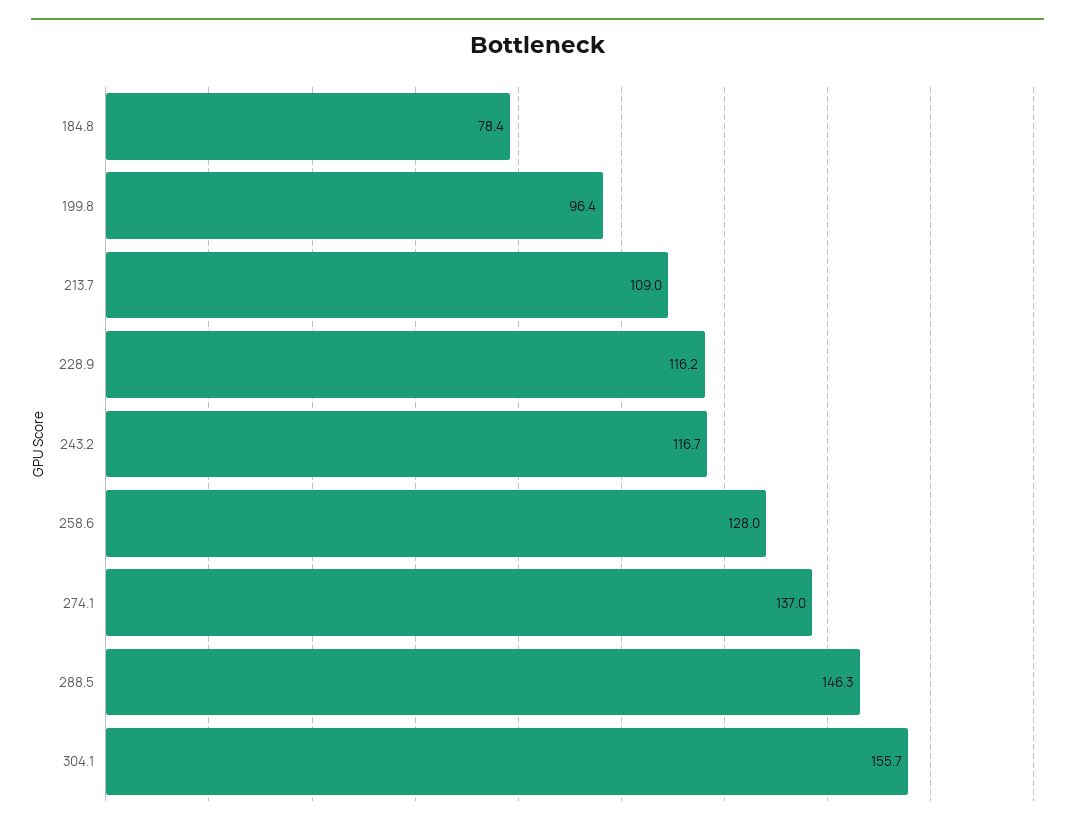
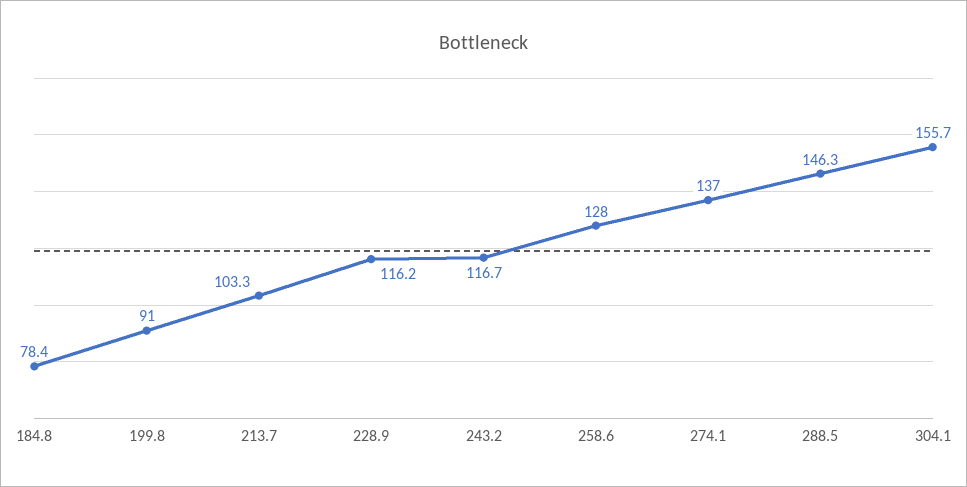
  {
    "184.8": 78.4,
-   "199.8": 96.4,
+   "199.8": 91,
-   "213.7": 109,
+   "213.7": 103.3,
    "228.9": 116.2,
    "243.2": 116.7,
    "258.6": 128,
    "274.1": 137,
    "288.5": 146.3,
    "304.1": 155.7
  }

